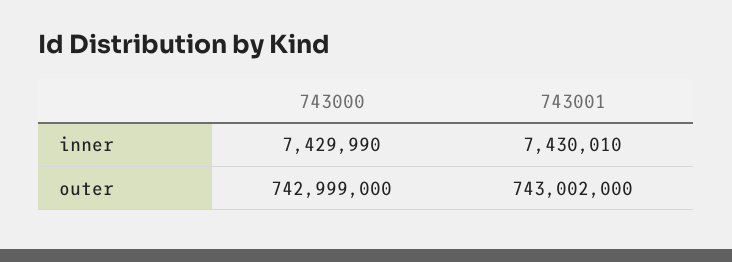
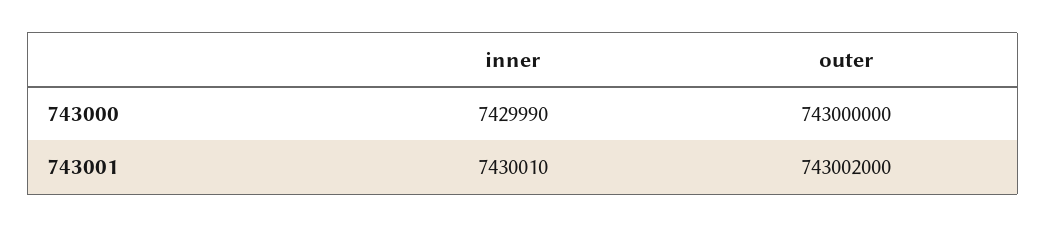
  {
    "743000": {
      "inner": 7429990,
-     "outer": 742999000
+     "outer": 743000000
    },
    "743001": {
      "inner": 7430010,
      "outer": 743002000
    }
  }

